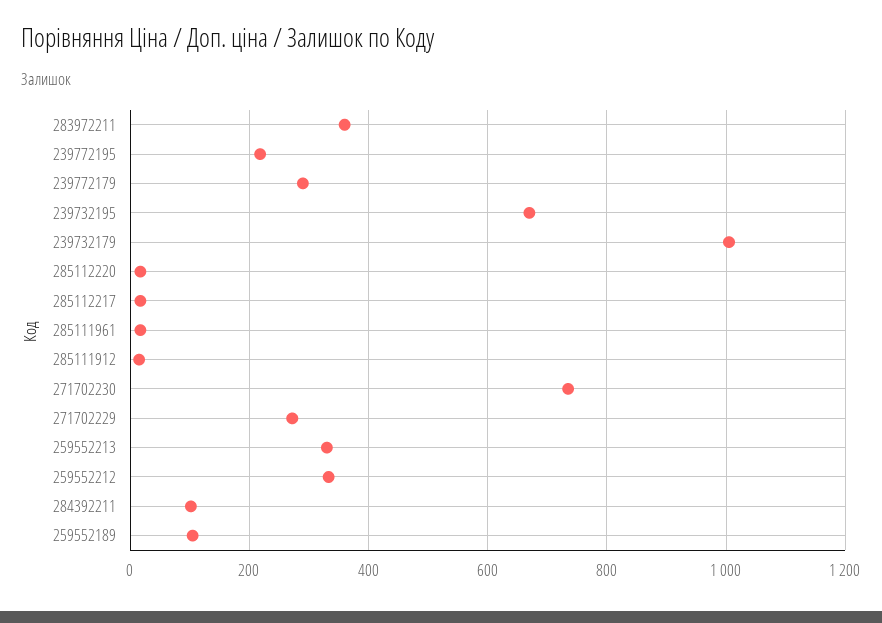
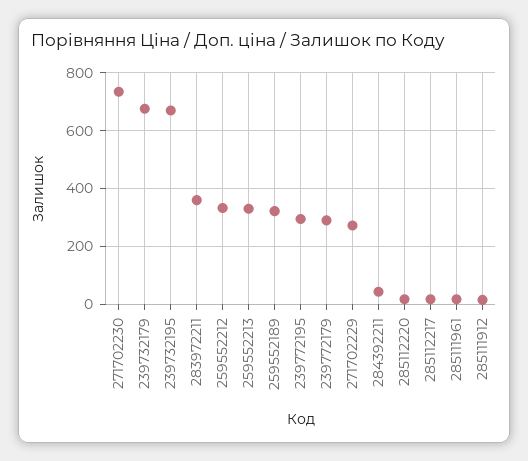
  {
    "283972211": 360,
-   "239772195": 220,
+   "239772195": 300,
    "239772179": 300,
    "239732195": 680,
-   "239732179": 1000,
+   "239732179": 675,
    "285112220": 20,
    "285112217": 20,
    "285111961": 20,
    "285111912": 20,
    "271702230": 740,
    "271702229": 280,
    "259552213": 340,
    "259552212": 340,
-   "284392211": 100,
+   "284392211": 50,
-   "259552189": 100
+   "259552189": 325
  }

